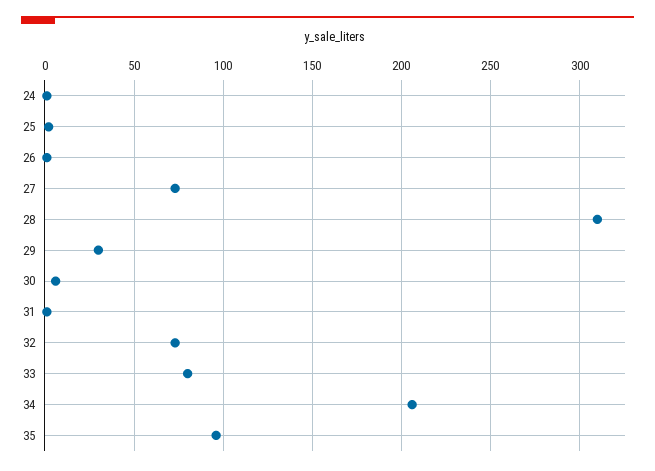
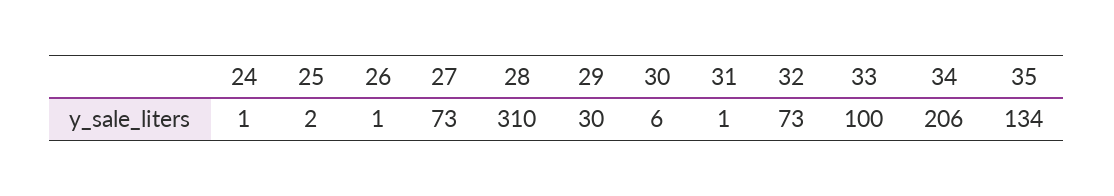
  {
    "24": 1,
    "25": 2,
    "26": 1,
    "27": 73,
    "28": 310,
    "29": 30,
    "30": 6,
    "31": 1,
    "32": 73,
-   "33": 80,
+   "33": 100,
    "34": 206,
-   "35": 95
+   "35": 134
  }

